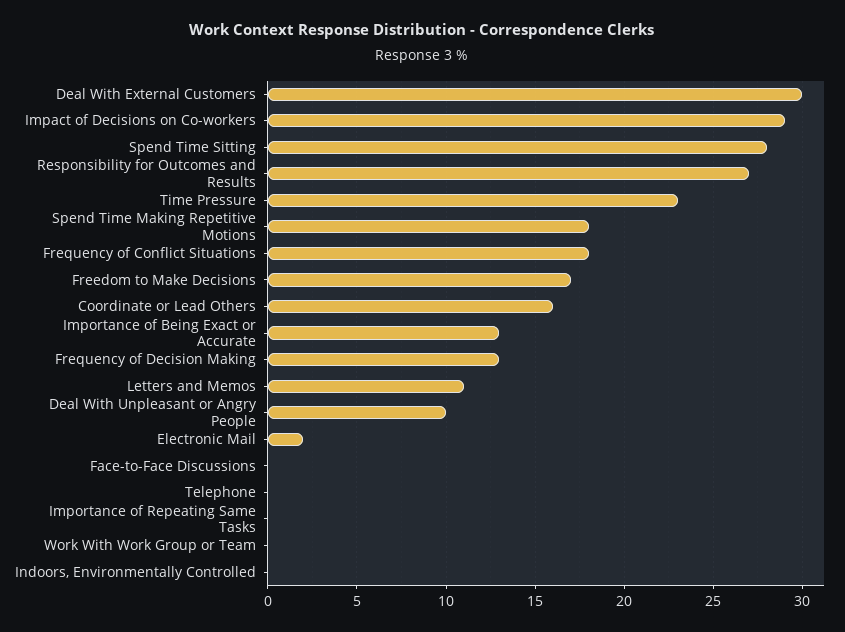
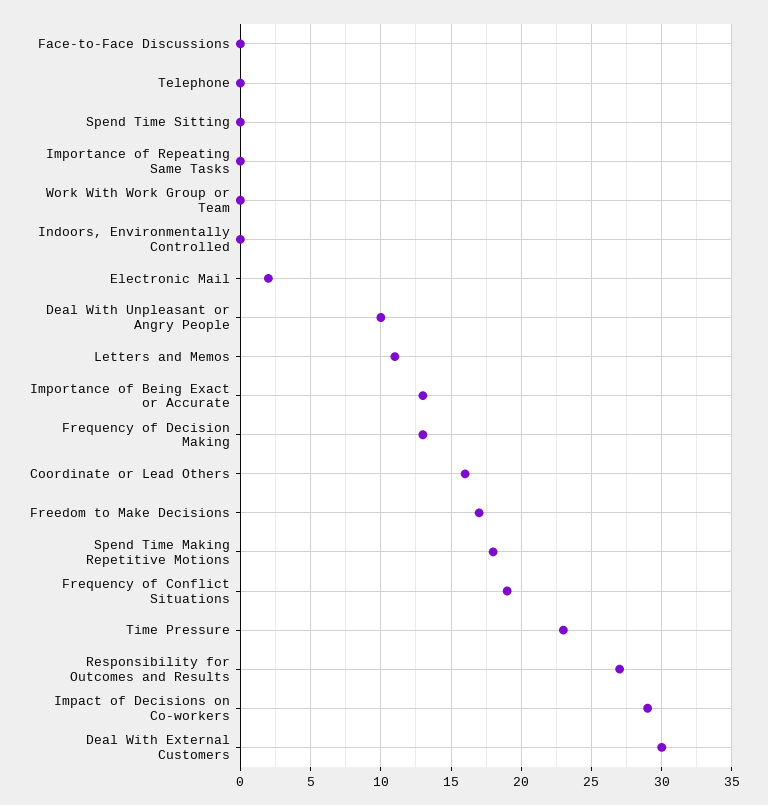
  {
    "Deal With External Customers": 30,
    "Impact of Decisions on Co-workers": 29,
-   "Spend Time Sitting": 28,
+   "Spend Time Sitting": 0,
    "Responsibility for Outcomes and Results": 27,
    "Time Pressure": 23,
    "Spend Time Making Repetitive Motions": 18,
-   "Frequency of Conflict Situations": 18,
+   "Frequency of Conflict Situations": 19,
    "Freedom to Make Decisions": 17,
    "Coordinate or Lead Others": 16,
    "Importance of Being Exact or Accurate": 13,
    "Frequency of Decision Making": 13,
    "Letters and Memos": 11,
    "Deal With Unpleasant or Angry People": 10,
    "Electronic Mail": 2,
    "Face-to-Face Discussions": 0,
    "Telephone": 0,
    "Importance of Repeating Same Tasks": 0,
    "Work With Work Group or Team": 0,
    "Indoors, Environmentally Controlled": 0
  }

